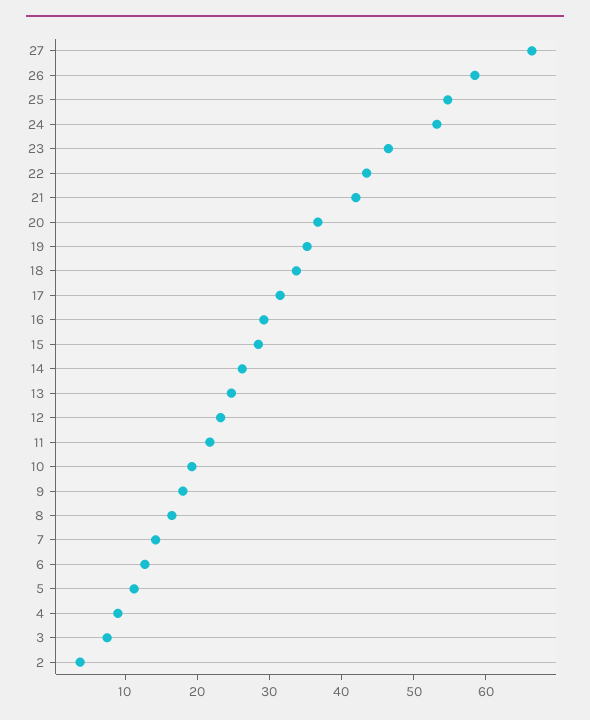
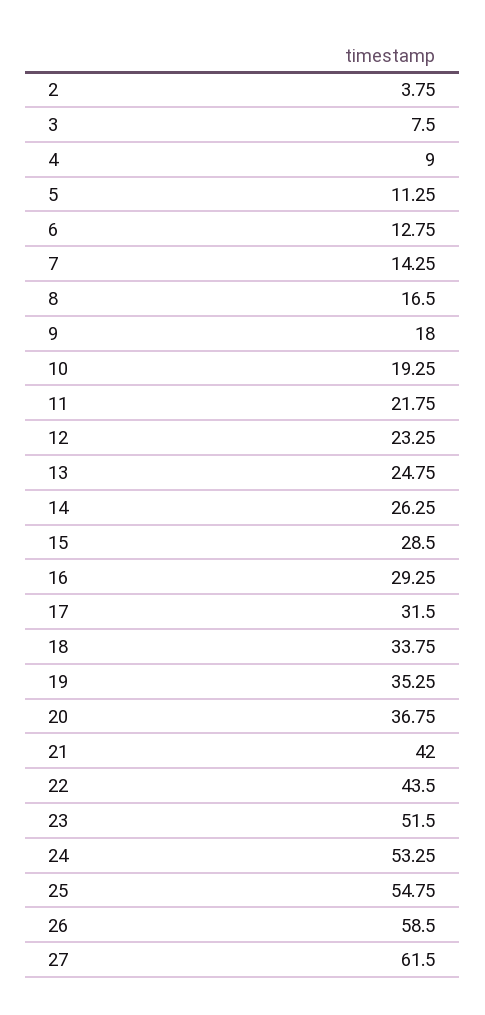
  {
-   "27": 66,
+   "27": 61.5,
    "26": 58.5,
    "25": 54.75,
    "24": 53.25,
-   "23": 46,
+   "23": 51.5,
    "22": 43.5,
    "21": 42,
    "20": 36.75,
    "19": 35.25,
    "18": 33.75,
    "17": 31.5,
    "16": 29.25,
    "15": 28.5,
    "14": 26.25,
    "13": 24.75,
    "12": 23.25,
    "11": 21.75,
    "10": 19.25,
    "9": 18,
    "8": 16.5,
    "7": 14.25,
    "6": 12.75,
    "5": 11.25,
    "4": 9,
    "3": 7.5,
    "2": 3.75
  }

